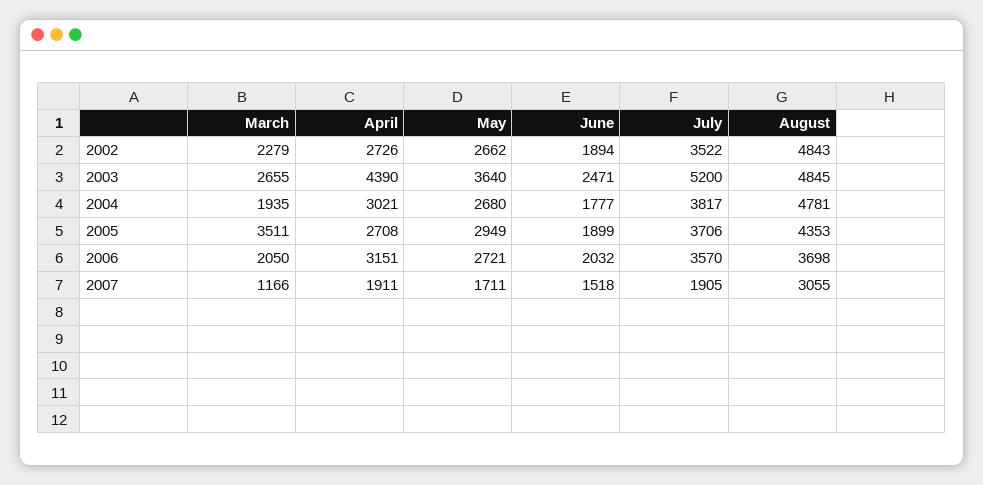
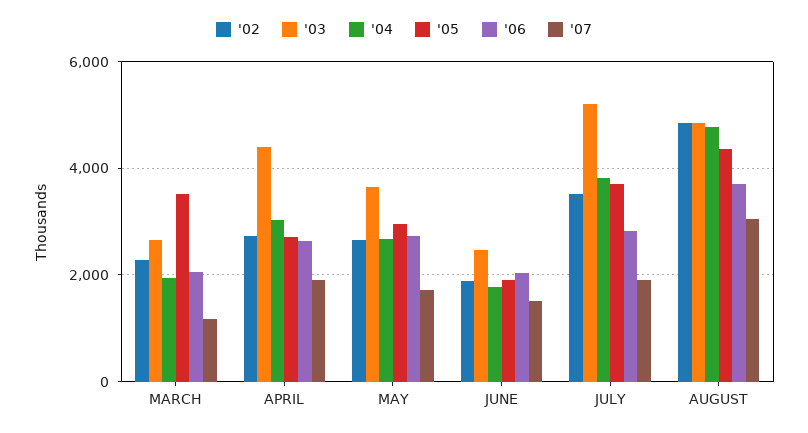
  {
    "2002": {
      "March": 2279,
      "April": 2726,
      "May": 2662,
      "June": 1894,
      "July": 3522,
      "August": 4843
    },
    "2003": {
      "March": 2655,
      "April": 4390,
      "May": 3640,
      "June": 2471,
      "July": 5200,
      "August": 4845
    },
    "2004": {
      "March": 1935,
      "April": 3021,
      "May": 2680,
      "June": 1777,
      "July": 3817,
      "August": 4781
    },
    "2005": {
      "March": 3511,
      "April": 2708,
      "May": 2949,
      "June": 1899,
      "July": 3706,
      "August": 4353
    },
    "2006": {
      "March": 2050,
-     "April": 3151,
+     "April": 2600,
      "May": 2721,
      "June": 2032,
-     "July": 3570,
+     "July": 2800,
      "August": 3698
    },
    "2007": {
      "March": 1166,
      "April": 1911,
      "May": 1711,
      "June": 1518,
      "July": 1905,
      "August": 3055
    }
  }

